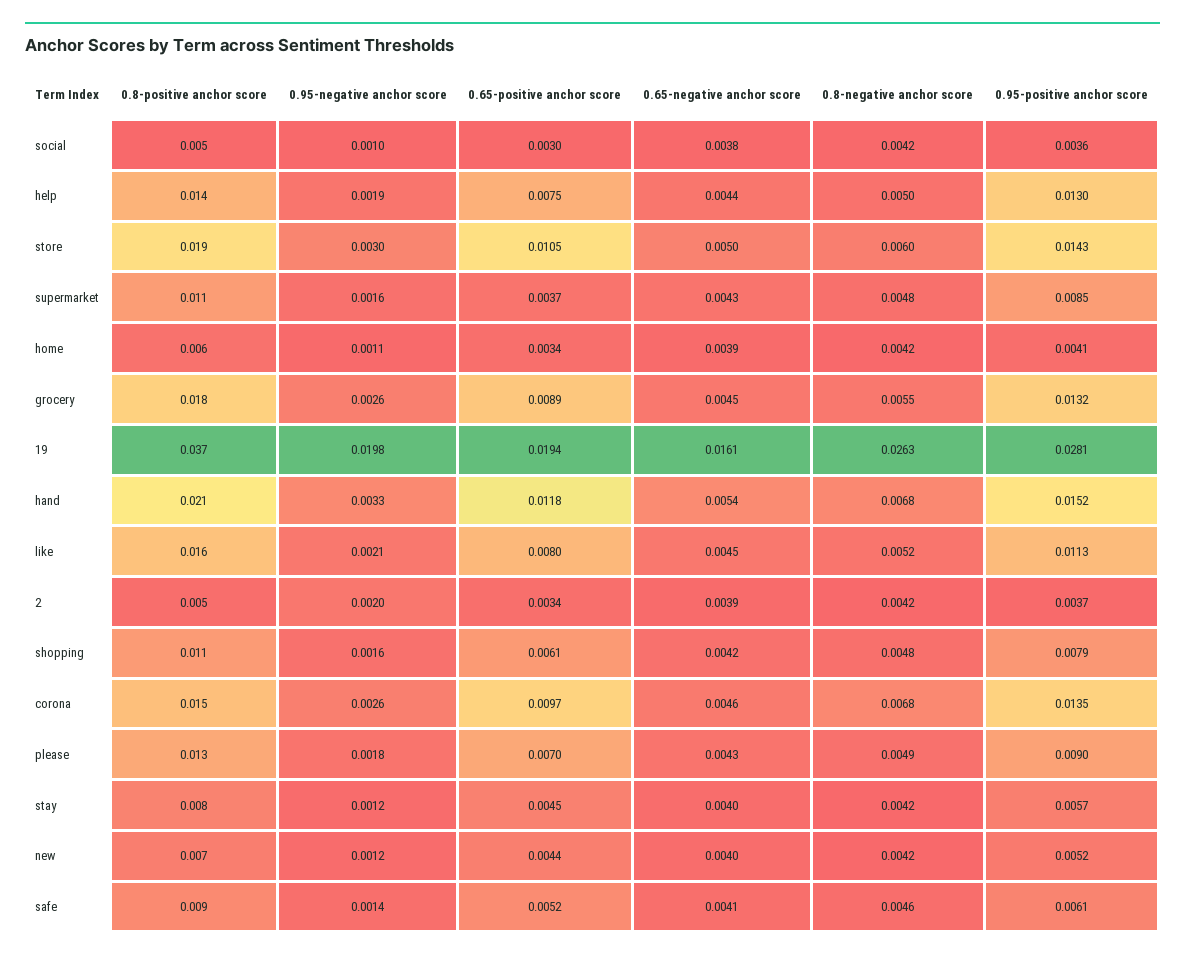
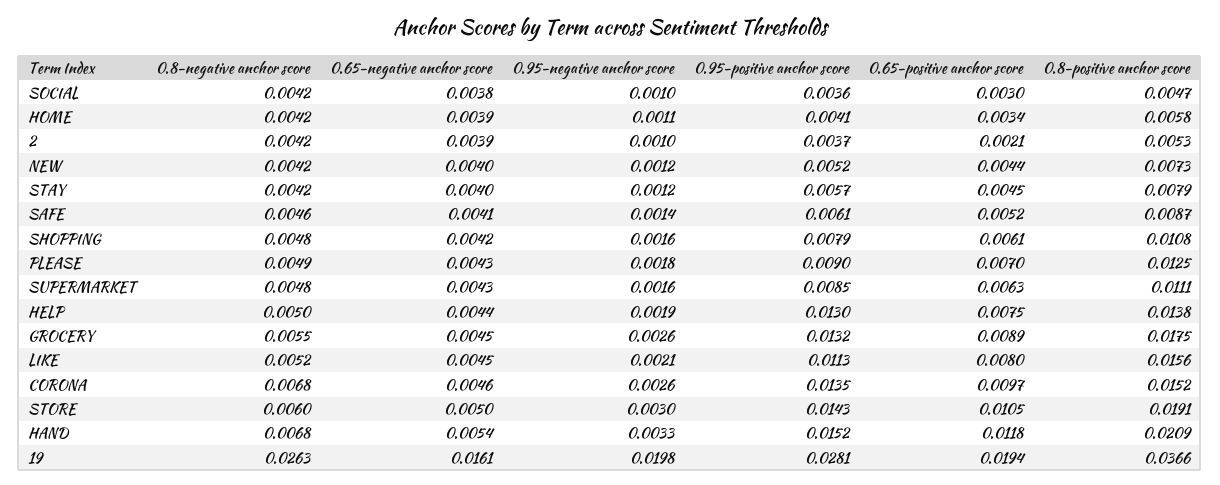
  {
    "0.8-positive anchor score": {
      "social": 0.0047,
      "help": 0.0138,
      "store": 0.0191,
      "supermarket": 0.0111,
      "home": 0.0058,
      "grocery": 0.0175,
      "19": 0.0366,
      "hand": 0.0209,
      "like": 0.0156,
      "2": 0.0053,
      "shopping": 0.0108,
      "corona": 0.0152,
      "please": 0.0125,
      "stay": 0.0079,
      "new": 0.0073,
      "safe": 0.0087
    },
    "0.95-negative anchor score": {
      "social": 0.001,
      "help": 0.0019,
      "store": 0.003,
      "supermarket": 0.0016,
      "home": 0.0011,
      "grocery": 0.0026,
      "19": 0.0198,
      "hand": 0.0033,
      "like": 0.0021,
-     "2": 0.002,
+     "2": 0.001,
      "shopping": 0.0016,
      "corona": 0.0026,
      "please": 0.0018,
      "stay": 0.0012,
      "new": 0.0012,
      "safe": 0.0014
    },
    "0.65-positive anchor score": {
      "social": 0.003,
      "help": 0.0075,
      "store": 0.0105,
-     "supermarket": 0.0037,
+     "supermarket": 0.0063,
      "home": 0.0034,
      "grocery": 0.0089,
      "19": 0.0194,
      "hand": 0.0118,
      "like": 0.008,
-     "2": 0.0034,
+     "2": 0.0021,
      "shopping": 0.0061,
      "corona": 0.0097,
      "please": 0.007,
      "stay": 0.0045,
      "new": 0.0044,
      "safe": 0.0052
    },
    "0.65-negative anchor score": {
      "social": 0.0038,
      "help": 0.0044,
      "store": 0.005,
      "supermarket": 0.0043,
      "home": 0.0039,
      "grocery": 0.0045,
      "19": 0.0161,
      "hand": 0.0054,
      "like": 0.0045,
      "2": 0.0039,
      "shopping": 0.0042,
      "corona": 0.0046,
      "please": 0.0043,
      "stay": 0.004,
      "new": 0.004,
      "safe": 0.0041
    },
    "0.8-negative anchor score": {
      "social": 0.0042,
      "help": 0.005,
      "store": 0.006,
      "supermarket": 0.0048,
      "home": 0.0042,
      "grocery": 0.0055,
      "19": 0.0263,
      "hand": 0.0068,
      "like": 0.0052,
      "2": 0.0042,
      "shopping": 0.0048,
      "corona": 0.0068,
      "please": 0.0049,
      "stay": 0.0042,
      "new": 0.0042,
      "safe": 0.0046
    },
    "0.95-positive anchor score": {
      "social": 0.0036,
      "help": 0.013,
      "store": 0.0143,
      "supermarket": 0.0085,
      "home": 0.0041,
      "grocery": 0.0132,
      "19": 0.0281,
      "hand": 0.0152,
      "like": 0.0113,
      "2": 0.0037,
      "shopping": 0.0079,
      "corona": 0.0135,
      "please": 0.009,
      "stay": 0.0057,
      "new": 0.0052,
      "safe": 0.0061
    }
  }

